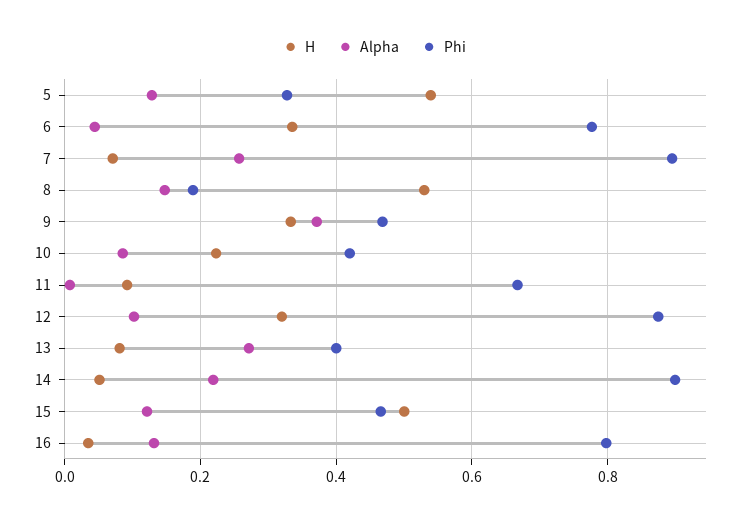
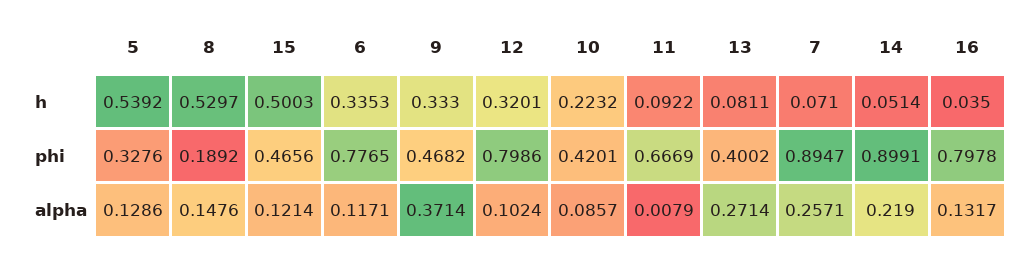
  {
    "H": {
      "5": 0.5392,
      "6": 0.3353,
      "7": 0.071,
      "8": 0.5297,
      "9": 0.333,
      "10": 0.2232,
      "11": 0.0922,
      "12": 0.3201,
      "13": 0.0811,
      "14": 0.0514,
      "15": 0.5003,
      "16": 0.035
    },
    "Alpha": {
      "5": 0.1286,
-     "6": 0.04,
+     "6": 0.1171,
      "7": 0.2571,
      "8": 0.1476,
      "9": 0.3714,
      "10": 0.0857,
      "11": 0.0079,
      "12": 0.1024,
      "13": 0.2714,
      "14": 0.219,
      "15": 0.1214,
      "16": 0.1317
    },
    "Phi": {
      "5": 0.3276,
      "6": 0.7765,
      "7": 0.8947,
      "8": 0.1892,
      "9": 0.4682,
      "10": 0.4201,
      "11": 0.6669,
-     "12": 0.88,
+     "12": 0.7986,
      "13": 0.4002,
      "14": 0.8991,
      "15": 0.4656,
      "16": 0.7978
    }
  }

